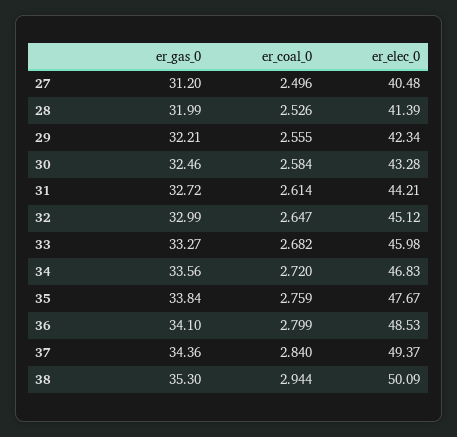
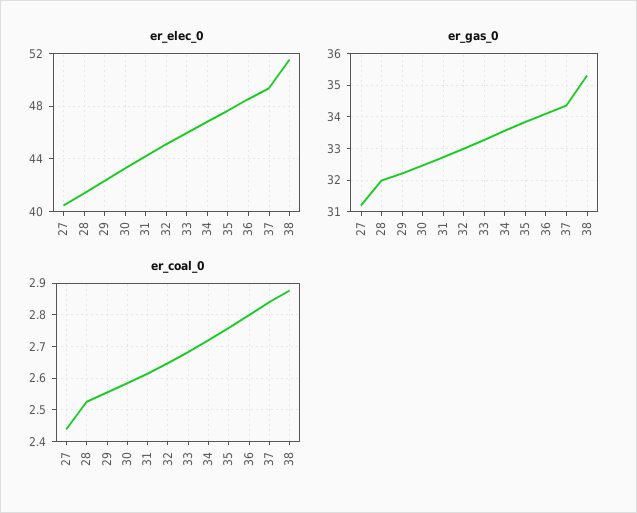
  {
    "er_gas_0": {
      "27": 31.2,
      "28": 31.99,
      "29": 32.21,
      "30": 32.46,
      "31": 32.72,
      "32": 32.99,
      "33": 33.27,
      "34": 33.56,
      "35": 33.84,
      "36": 34.1,
      "37": 34.36,
      "38": 35.3
    },
    "er_coal_0": {
-     "27": 2.496,
+     "27": 2.44,
      "28": 2.526,
      "29": 2.555,
      "30": 2.584,
      "31": 2.614,
      "32": 2.647,
      "33": 2.682,
      "34": 2.72,
      "35": 2.759,
      "36": 2.799,
      "37": 2.84,
-     "38": 2.944
+     "38": 2.88
    },
    "er_elec_0": {
      "27": 40.48,
      "28": 41.39,
      "29": 42.34,
      "30": 43.28,
      "31": 44.21,
      "32": 45.12,
      "33": 45.98,
      "34": 46.83,
      "35": 47.67,
      "36": 48.53,
      "37": 49.37,
-     "38": 50.09
+     "38": 51.5
    }
  }

